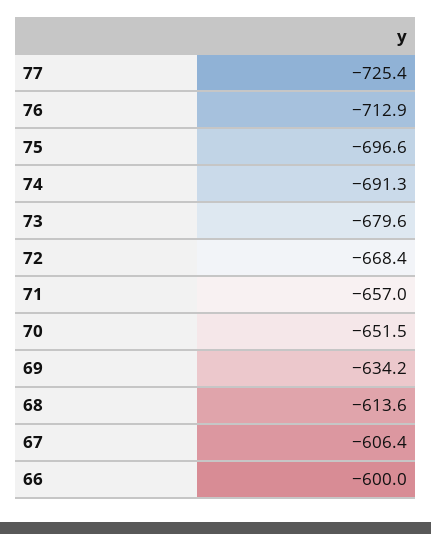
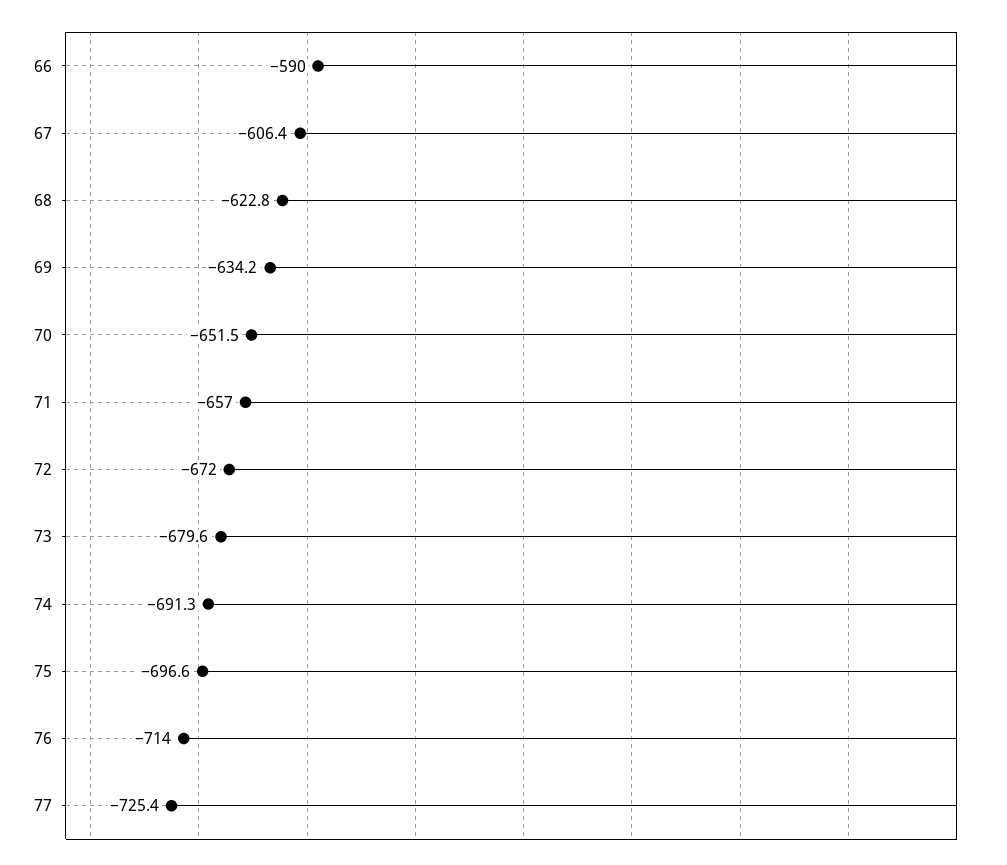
  {
    "77": -725.4,
-   "76": -712.9,
+   "76": -714,
    "75": -696.6,
    "74": -691.3,
    "73": -679.6,
-   "72": -668.4,
+   "72": -672,
    "71": -657,
    "70": -651.5,
    "69": -634.2,
-   "68": -613.6,
+   "68": -622.8,
    "67": -606.4,
-   "66": -600
+   "66": -590
  }

